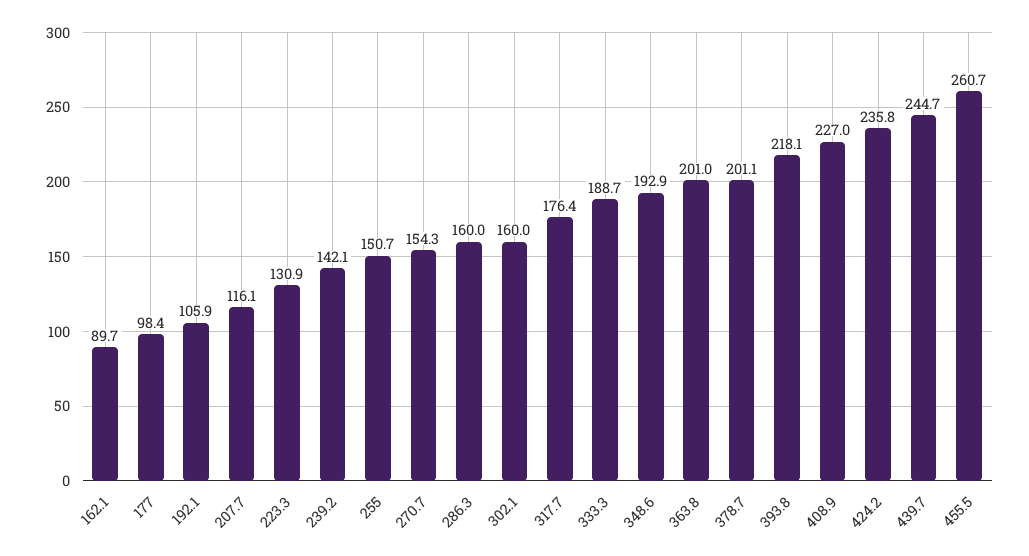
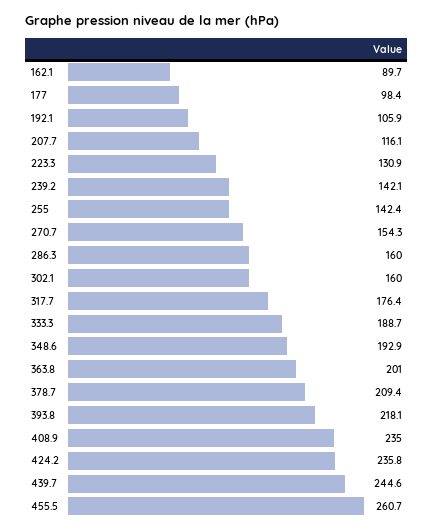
  {
    "162.1": 89.7,
    "177": 98.4,
    "192.1": 105.9,
    "207.7": 116.1,
    "223.3": 130.9,
    "239.2": 142.1,
-   "255": 150.7,
+   "255": 142.4,
    "270.7": 154.3,
    "286.3": 160,
    "302.1": 160,
    "317.7": 176.4,
    "333.3": 188.7,
    "348.6": 192.9,
    "363.8": 201,
-   "378.7": 201.1,
+   "378.7": 209.4,
    "393.8": 218.1,
-   "408.9": 227,
+   "408.9": 235,
    "424.2": 235.8,
-   "439.7": 244.7,
+   "439.7": 244.6,
    "455.5": 260.7
  }

